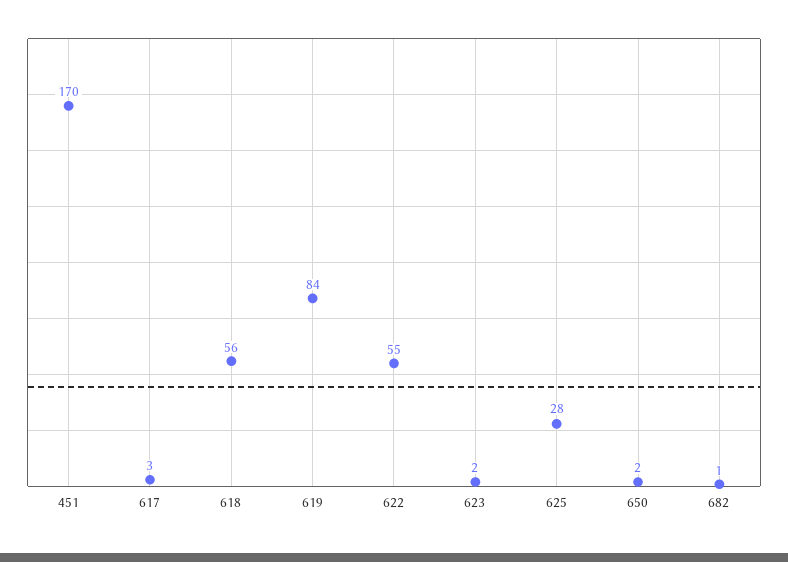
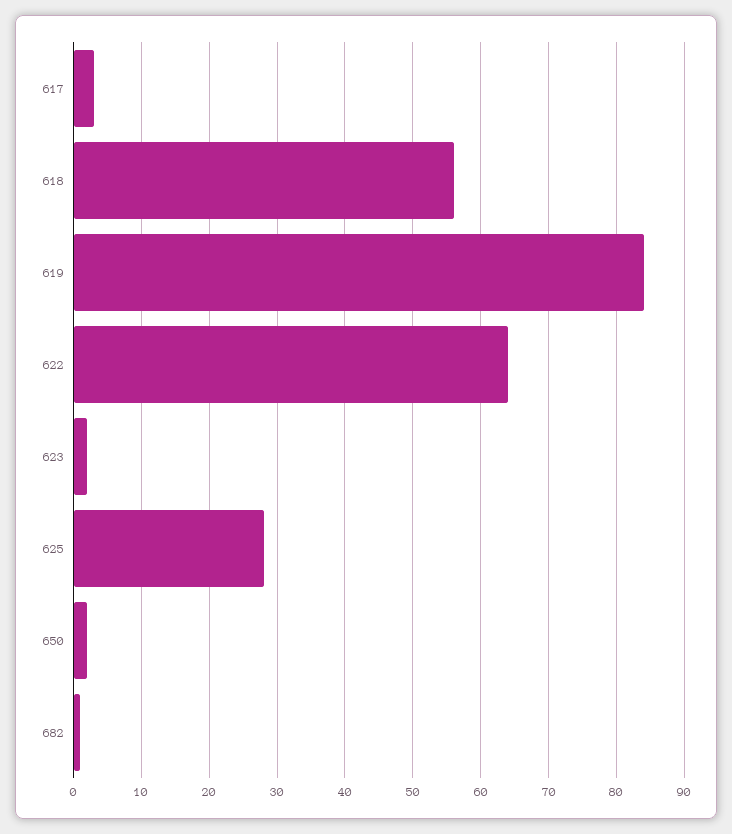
  {
-   "451": 170,
    "617": 3,
    "618": 56,
    "619": 84,
-   "622": 55,
+   "622": 64,
    "623": 2,
    "625": 28,
    "650": 2,
    "682": 1
  }

